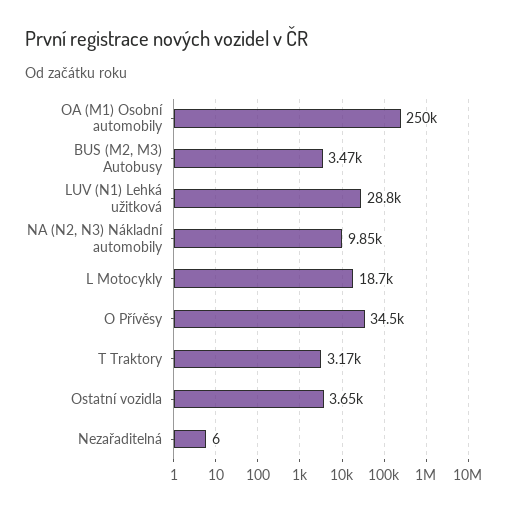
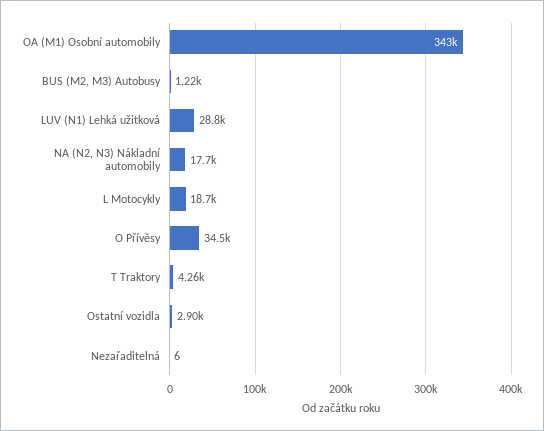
  {
-   "OA (M1) Osobní automobily": 250000,
+   "OA (M1) Osobní automobily": 343000,
-   "BUS (M2, M3) Autobusy": 3470,
+   "BUS (M2, M3) Autobusy": 1220,
    "LUV (N1) Lehká užitková": 28800,
-   "NA (N2, N3) Nákladní automobily": 9850,
+   "NA (N2, N3) Nákladní automobily": 17700,
    "L Motocykly": 18700,
    "O Přívěsy": 34500,
-   "T Traktory": 3170,
+   "T Traktory": 4260,
-   "Ostatní vozidla": 3650,
+   "Ostatní vozidla": 2900,
    "Nezařaditelná": 6
  }

